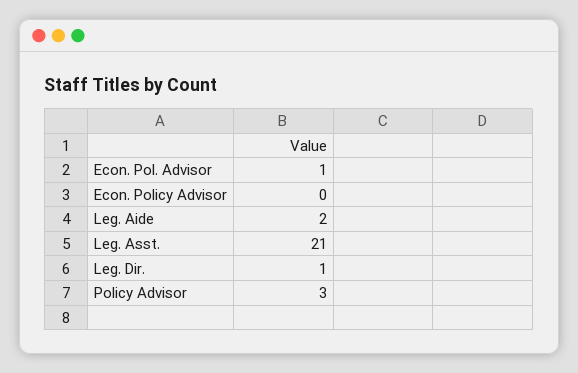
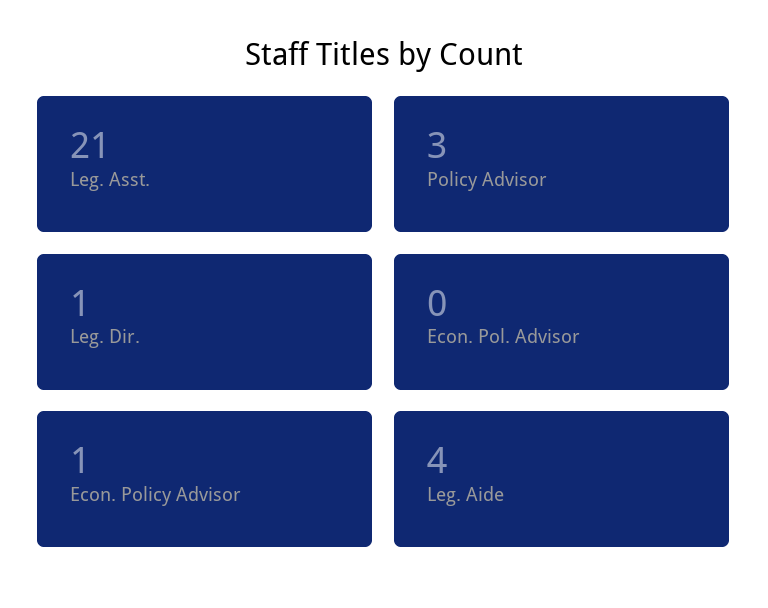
  {
-   "Econ. Pol. Advisor": 1,
+   "Econ. Pol. Advisor": 0,
-   "Econ. Policy Advisor": 0,
+   "Econ. Policy Advisor": 1,
-   "Leg. Aide": 2,
+   "Leg. Aide": 4,
    "Leg. Asst.": 21,
    "Leg. Dir.": 1,
    "Policy Advisor": 3
  }

